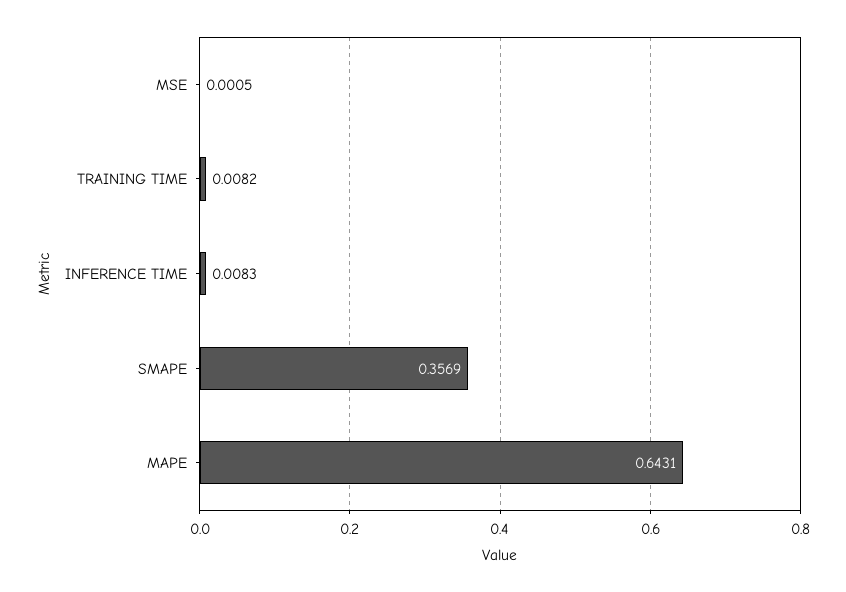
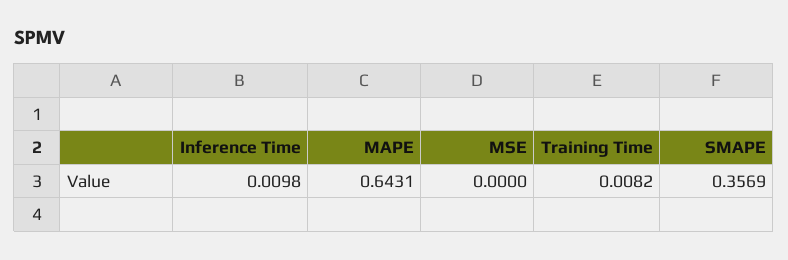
  {
-   "MSE": 0.0005,
+   "MSE": 0,
    "TRAINING TIME": 0.0082,
-   "INFERENCE TIME": 0.0083,
+   "INFERENCE TIME": 0.0098,
    "SMAPE": 0.3569,
    "MAPE": 0.6431
  }

